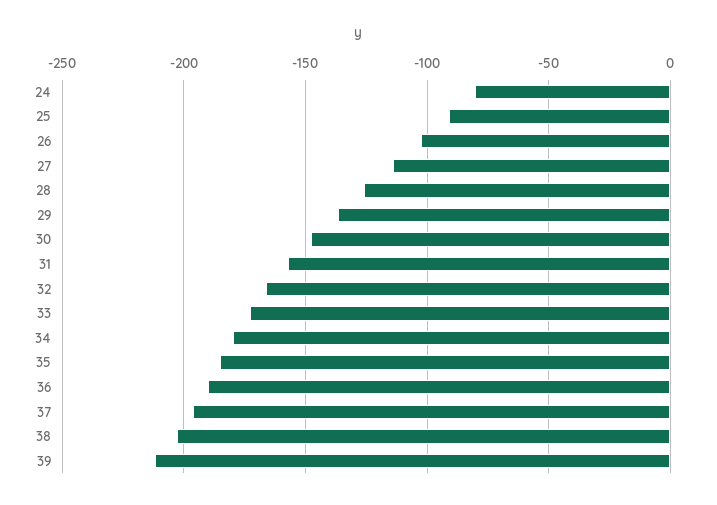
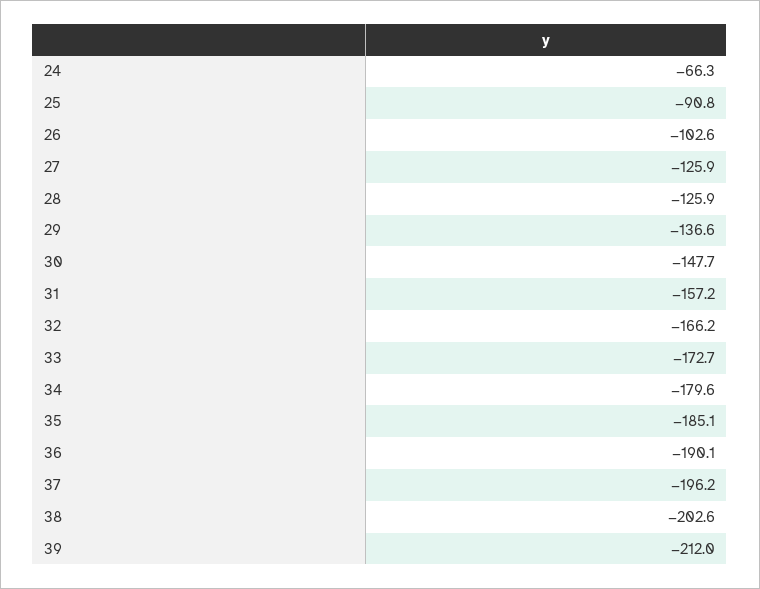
  {
-   "24": -80,
+   "24": -66.3,
    "25": -90.8,
    "26": -102.6,
-   "27": -115,
+   "27": -125.9,
    "28": -125.9,
    "29": -136.6,
    "30": -147.7,
    "31": -157.2,
    "32": -166.2,
    "33": -172.7,
    "34": -179.6,
    "35": -185.1,
    "36": -190.1,
    "37": -196.2,
    "38": -202.6,
    "39": -212
  }

